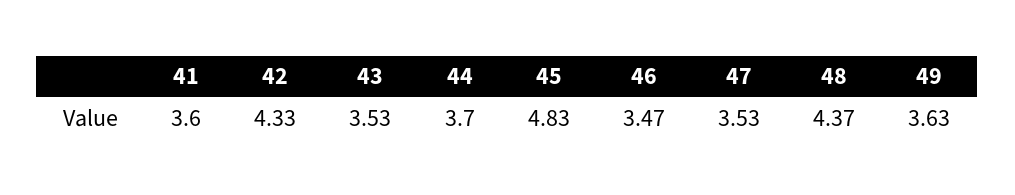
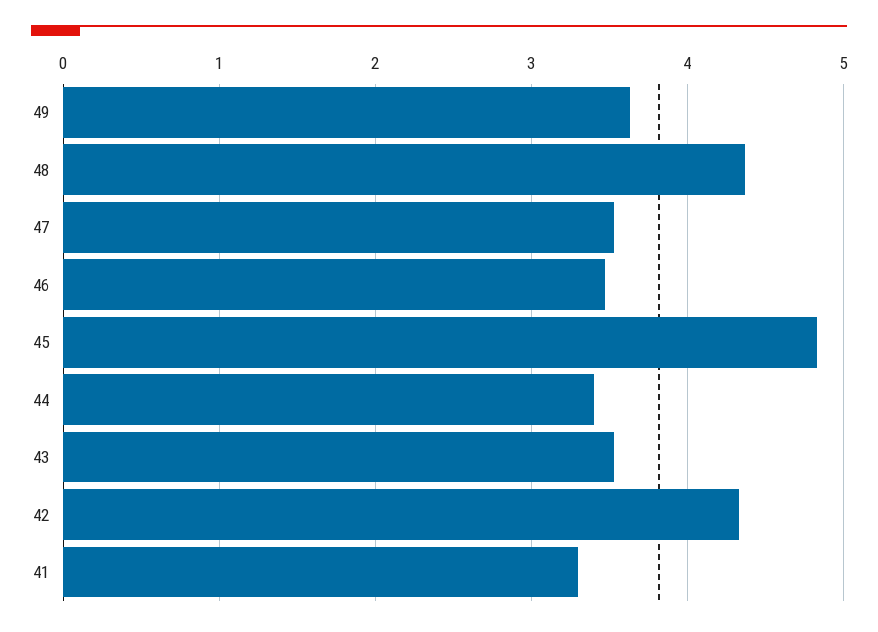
  {
-   "41": 3.6,
+   "41": 3.3,
    "42": 4.33,
    "43": 3.53,
-   "44": 3.7,
+   "44": 3.4,
    "45": 4.83,
    "46": 3.47,
    "47": 3.53,
    "48": 4.37,
    "49": 3.63
  }

